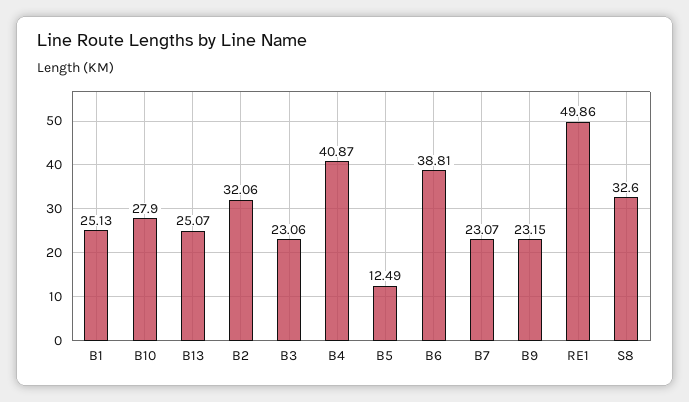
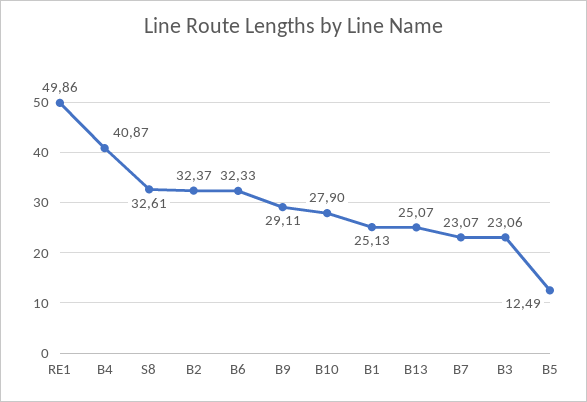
  {
    "B1": 25.13,
    "B10": 27.9,
    "B13": 25.07,
-   "B2": 32.06,
+   "B2": 32.37,
    "B3": 23.06,
    "B4": 40.87,
    "B5": 12.49,
-   "B6": 38.81,
+   "B6": 32.33,
    "B7": 23.07,
-   "B9": 23.15,
+   "B9": 29.11,
    "RE1": 49.86,
-   "S8": 32.6
+   "S8": 32.61
  }

